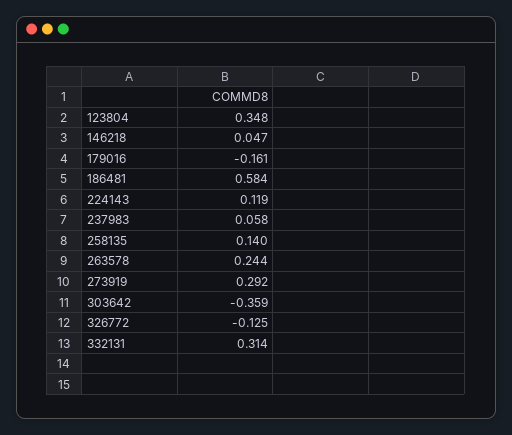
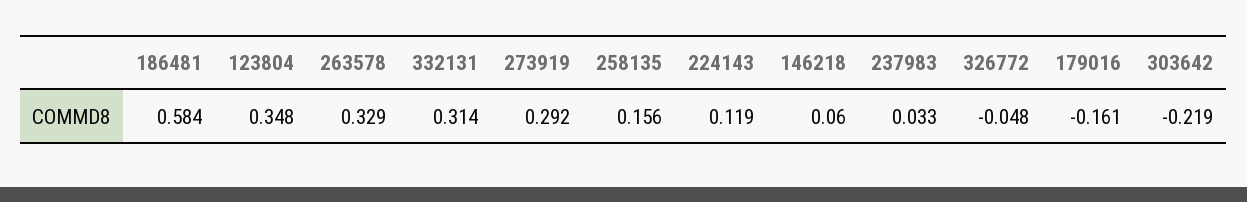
  {
    "123804": 0.348,
-   "146218": 0.047,
+   "146218": 0.06,
    "179016": -0.161,
    "186481": 0.584,
    "224143": 0.119,
-   "237983": 0.058,
+   "237983": 0.033,
-   "258135": 0.14,
+   "258135": 0.156,
-   "263578": 0.244,
+   "263578": 0.329,
    "273919": 0.292,
-   "303642": -0.359,
+   "303642": -0.219,
-   "326772": -0.125,
+   "326772": -0.048,
    "332131": 0.314
  }

